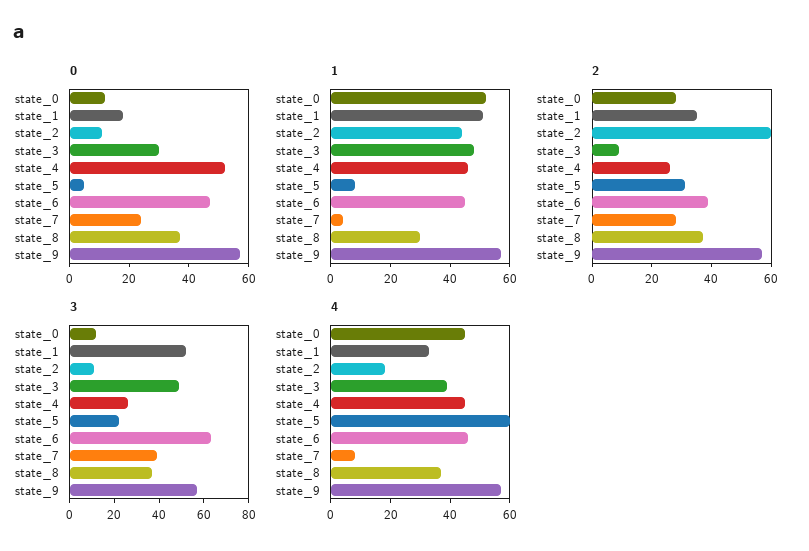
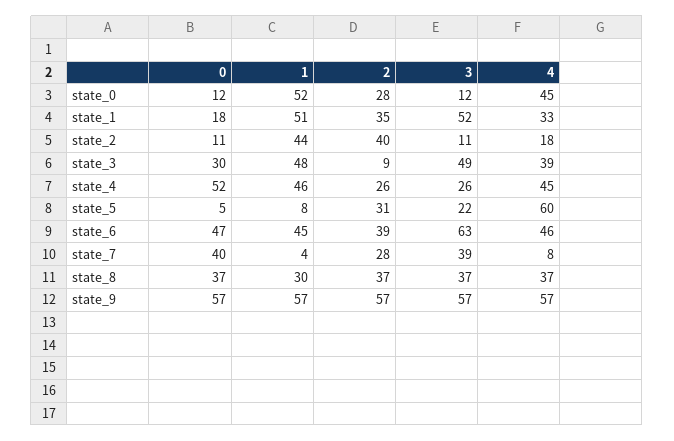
  {
    "0": {
      "state_0": 12,
      "state_1": 18,
      "state_2": 11,
      "state_3": 30,
      "state_4": 52,
      "state_5": 5,
      "state_6": 47,
-     "state_7": 25,
+     "state_7": 40,
      "state_8": 37,
      "state_9": 57
    },
    "1": {
      "state_0": 52,
      "state_1": 51,
      "state_2": 44,
      "state_3": 48,
      "state_4": 46,
      "state_5": 8,
      "state_6": 45,
      "state_7": 4,
      "state_8": 30,
      "state_9": 57
    },
    "2": {
      "state_0": 28,
      "state_1": 35,
-     "state_2": 60,
+     "state_2": 40,
      "state_3": 9,
      "state_4": 26,
      "state_5": 31,
      "state_6": 39,
      "state_7": 28,
      "state_8": 37,
      "state_9": 57
    },
    "3": {
      "state_0": 12,
      "state_1": 52,
      "state_2": 11,
      "state_3": 49,
      "state_4": 26,
      "state_5": 22,
      "state_6": 63,
      "state_7": 39,
      "state_8": 37,
      "state_9": 57
    },
    "4": {
      "state_0": 45,
      "state_1": 33,
      "state_2": 18,
      "state_3": 39,
      "state_4": 45,
      "state_5": 60,
      "state_6": 46,
      "state_7": 8,
      "state_8": 37,
      "state_9": 57
    }
  }

